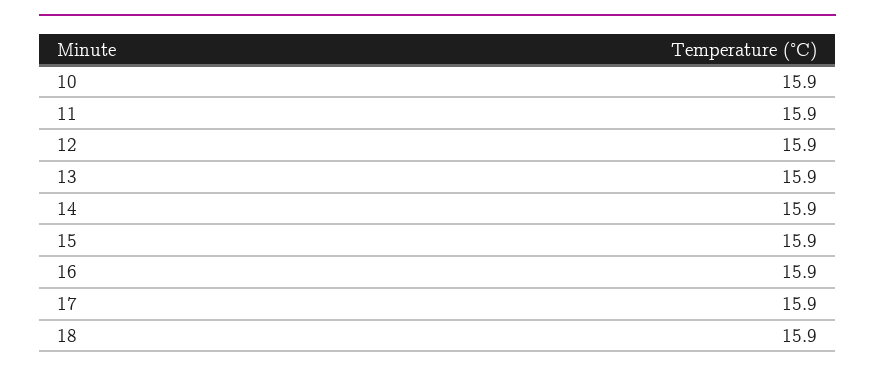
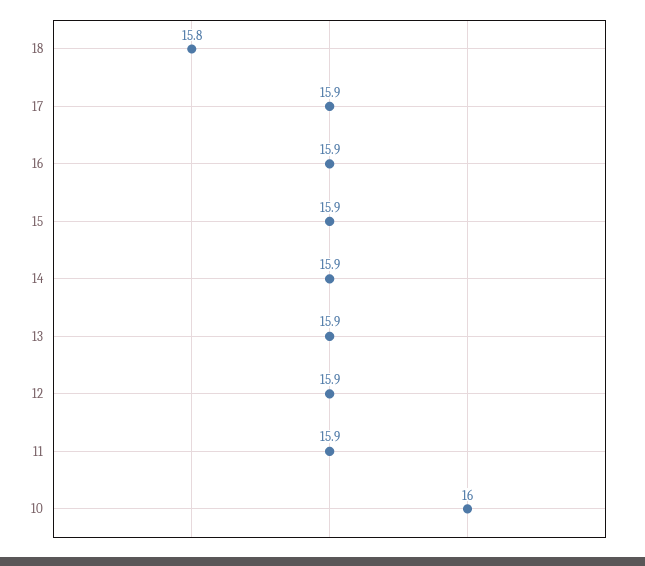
  {
-   "10": 15.9,
+   "10": 16,
    "11": 15.9,
    "12": 15.9,
    "13": 15.9,
    "14": 15.9,
    "15": 15.9,
    "16": 15.9,
    "17": 15.9,
-   "18": 15.9
+   "18": 15.8
  }

